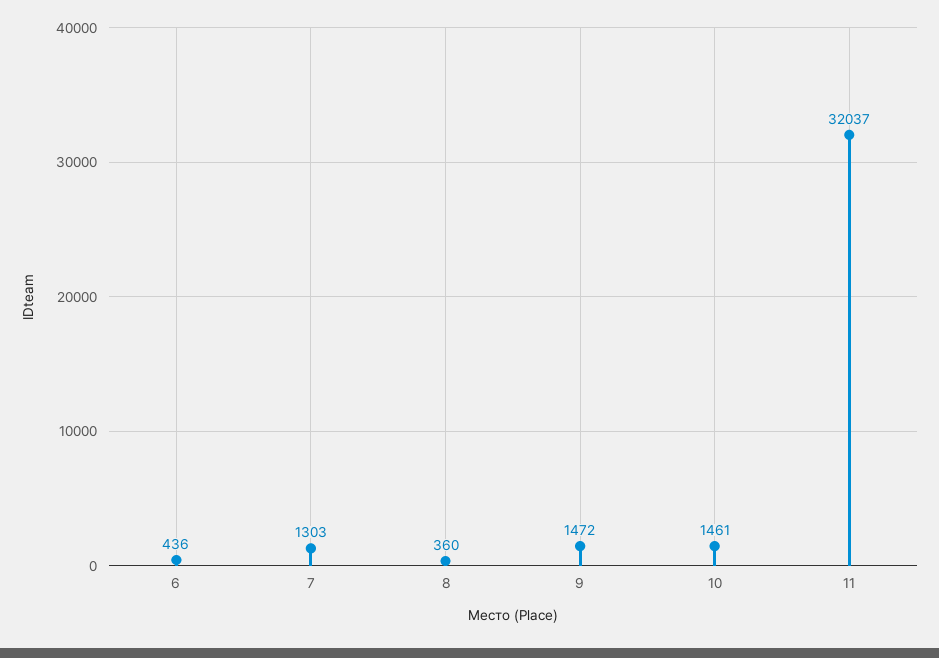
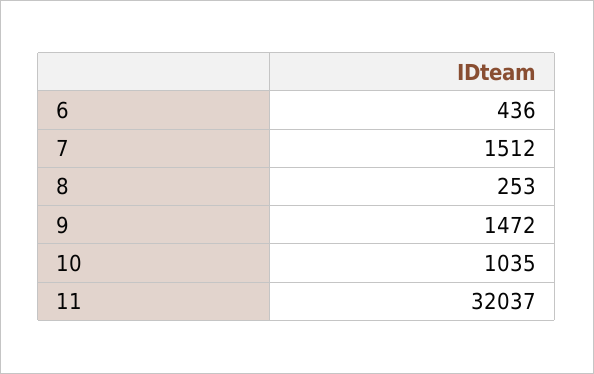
  {
    "6": 436,
-   "7": 1303,
+   "7": 1512,
-   "8": 360,
+   "8": 253,
    "9": 1472,
-   "10": 1461,
+   "10": 1035,
    "11": 32037
  }

